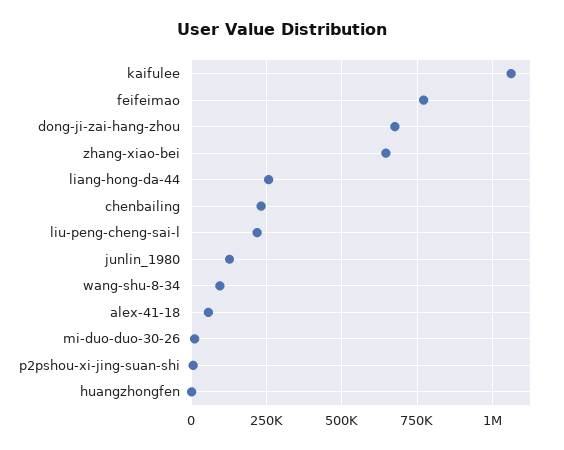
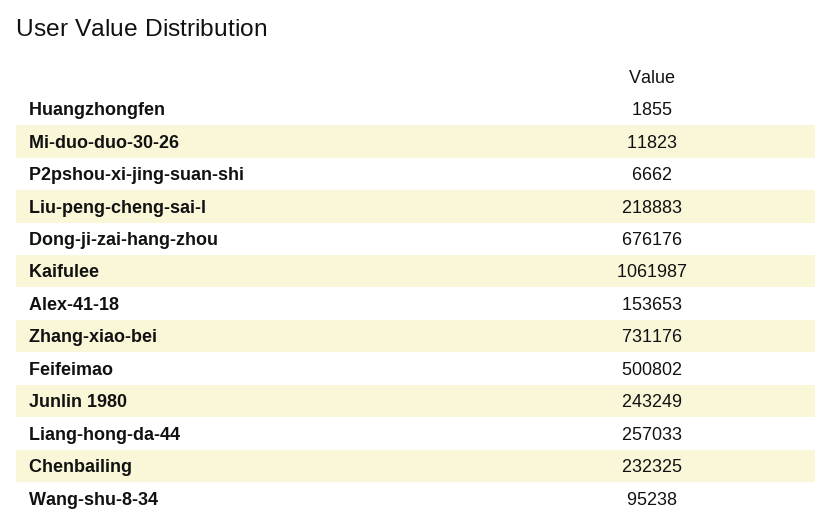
  {
    "kaifulee": 1061987,
-   "feifeimao": 775000,
+   "feifeimao": 500802,
    "dong-ji-zai-hang-zhou": 676176,
-   "zhang-xiao-bei": 650000,
+   "zhang-xiao-bei": 731176,
    "liang-hong-da-44": 257033,
    "chenbailing": 232325,
    "liu-peng-cheng-sai-l": 218883,
-   "junlin_1980": 125000,
+   "junlin_1980": 243249,
    "wang-shu-8-34": 95238,
-   "alex-41-18": 50000,
+   "alex-41-18": 153653,
    "mi-duo-duo-30-26": 11823,
    "p2pshou-xi-jing-suan-shi": 6662,
    "huangzhongfen": 1855
  }

